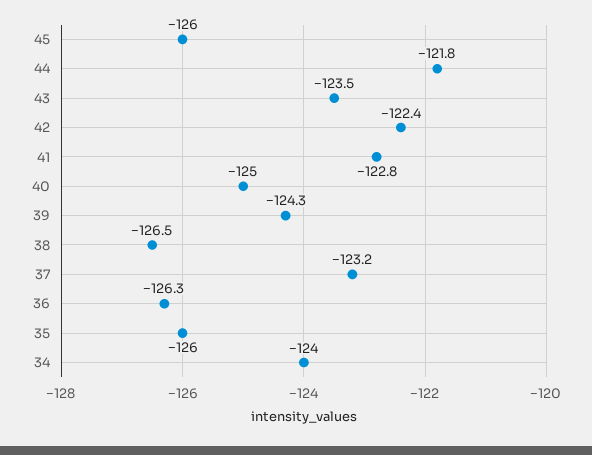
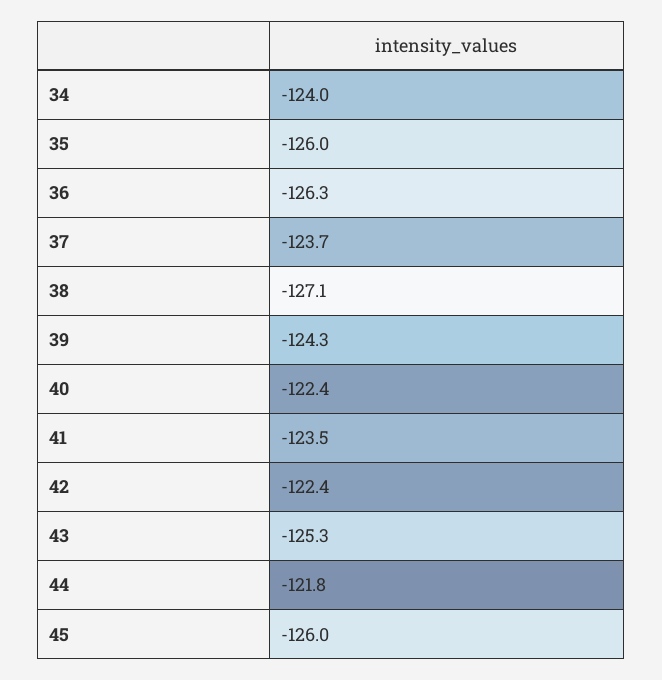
  {
    "45": -126,
    "44": -121.8,
-   "43": -123.5,
+   "43": -125.3,
    "42": -122.4,
-   "41": -122.8,
+   "41": -123.5,
-   "40": -125,
+   "40": -122.4,
    "39": -124.3,
-   "38": -126.5,
+   "38": -127.1,
-   "37": -123.2,
+   "37": -123.7,
    "36": -126.3,
    "35": -126,
    "34": -124
  }

